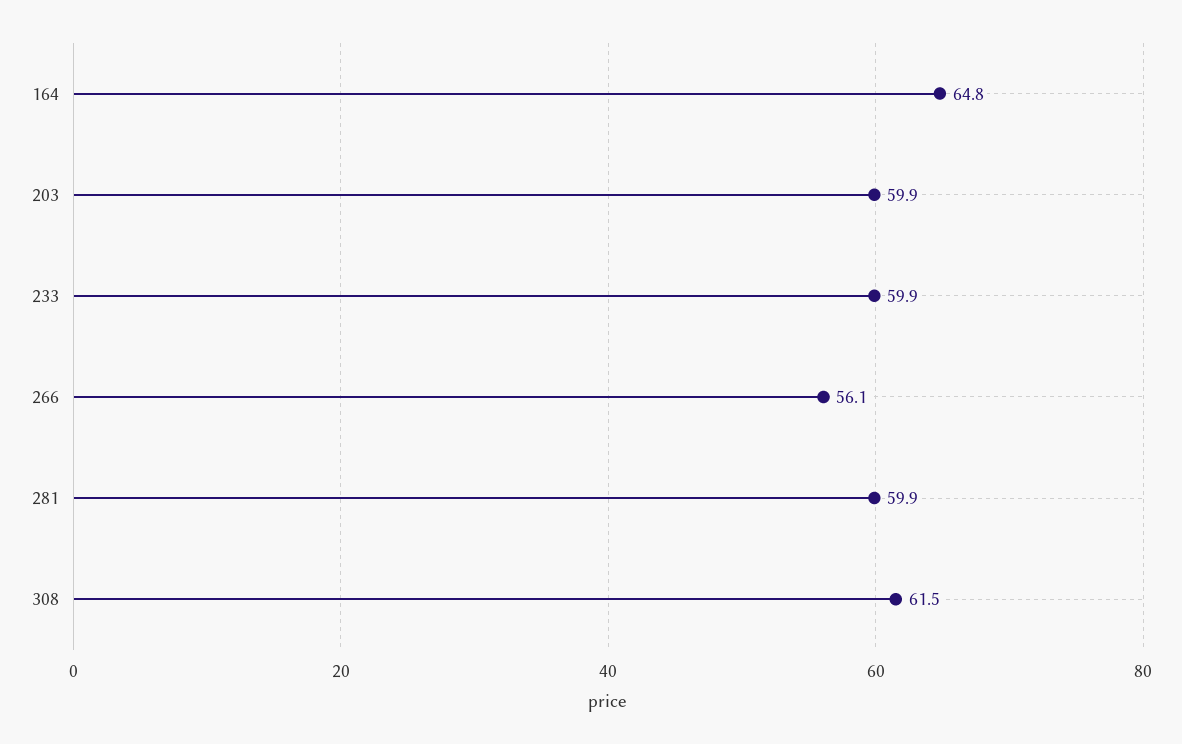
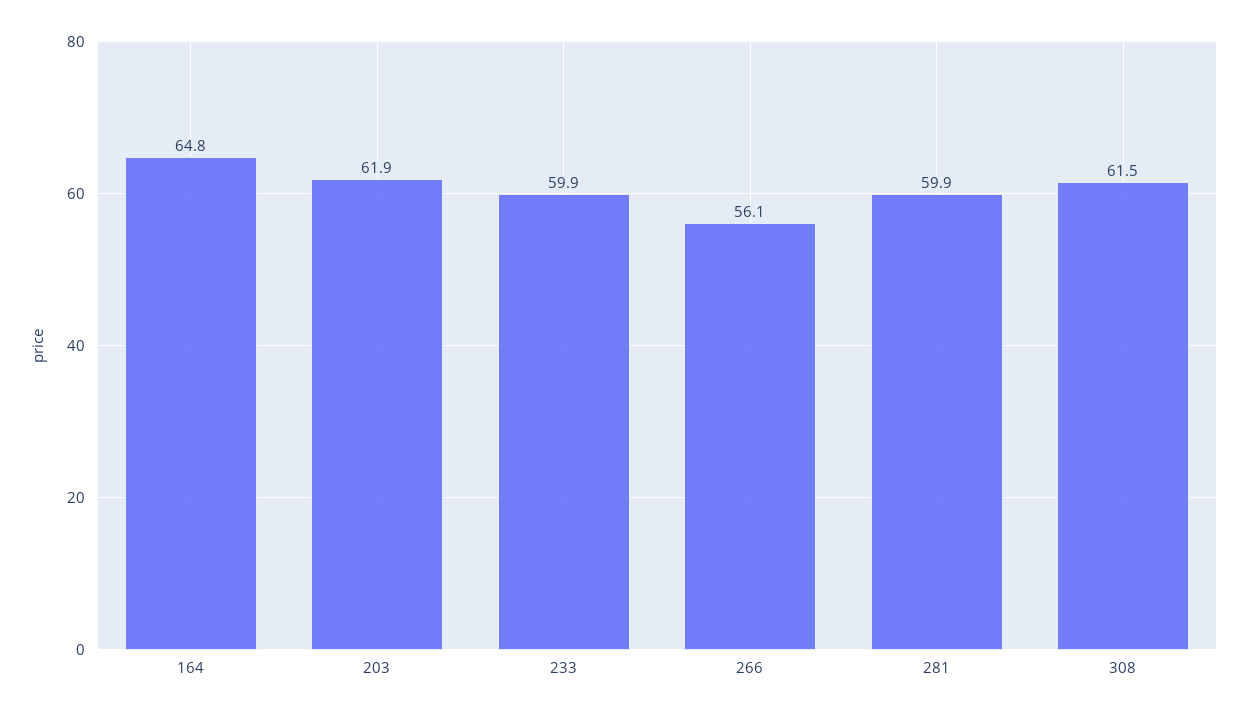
  {
    "164": 64.8,
-   "203": 59.9,
+   "203": 61.9,
    "233": 59.9,
    "266": 56.1,
    "281": 59.9,
    "308": 61.5
  }

